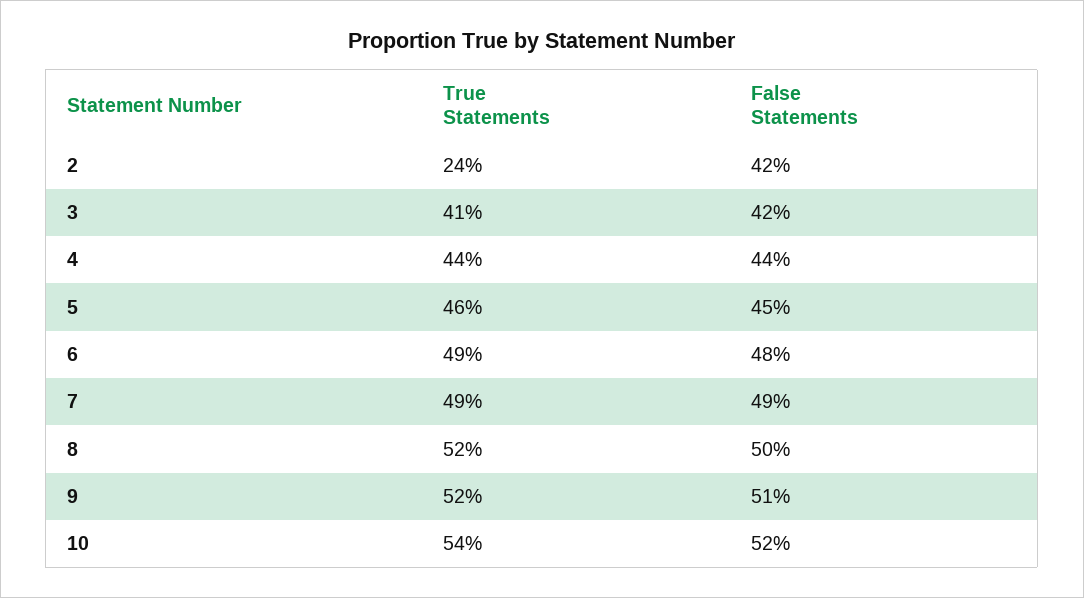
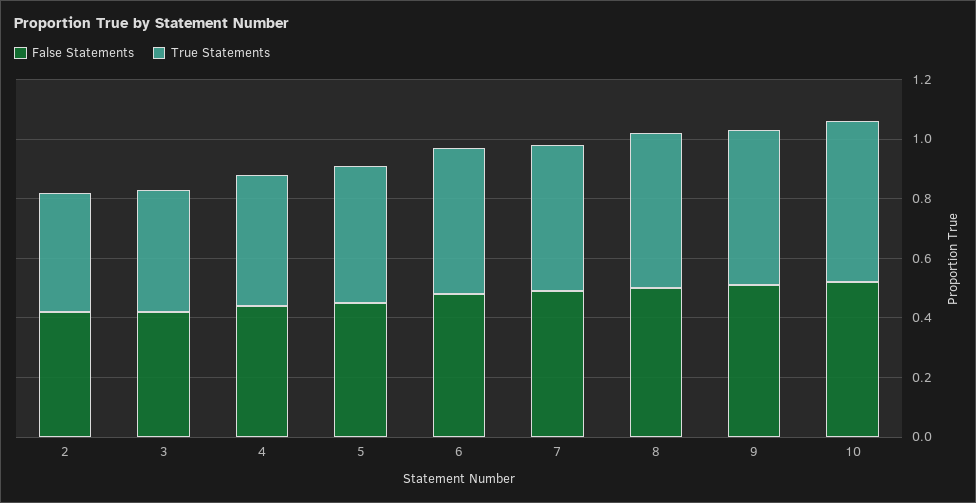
  {
    "True Statements": {
-     "2": 0.24,
+     "2": 0.4,
      "3": 0.41,
      "4": 0.44,
      "5": 0.46,
      "6": 0.49,
      "7": 0.49,
      "8": 0.52,
      "9": 0.52,
      "10": 0.54
    },
    "False Statements": {
      "2": 0.42,
      "3": 0.42,
      "4": 0.44,
      "5": 0.45,
      "6": 0.48,
      "7": 0.49,
      "8": 0.5,
      "9": 0.51,
      "10": 0.52
    }
  }

